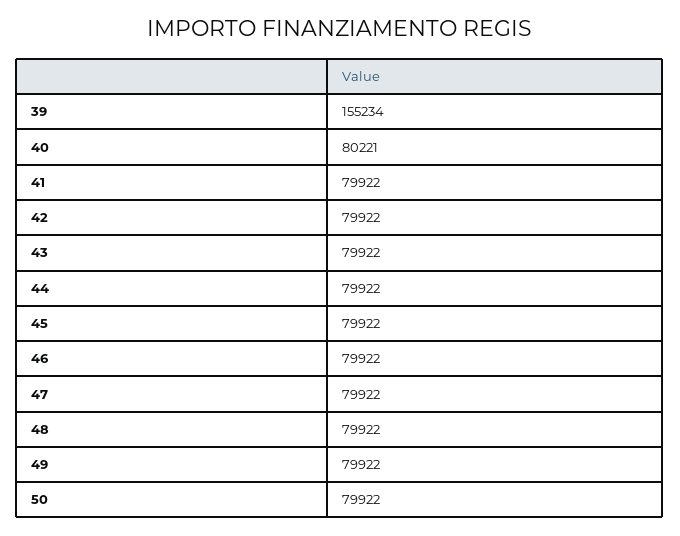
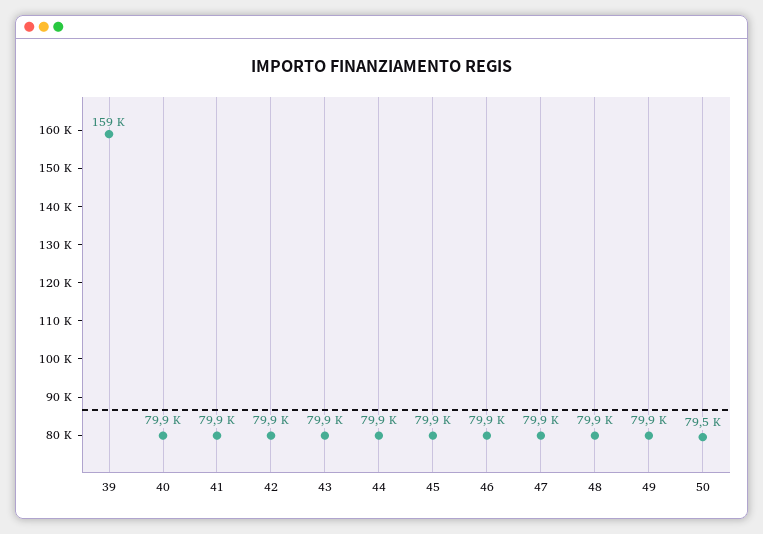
  {
-   "39": 155234,
+   "39": 159000,
-   "40": 80221,
+   "40": 79900,
    "41": 79922,
    "42": 79922,
    "43": 79922,
    "44": 79922,
    "45": 79922,
    "46": 79922,
    "47": 79922,
    "48": 79922,
    "49": 79922,
-   "50": 79922
+   "50": 79500
  }

